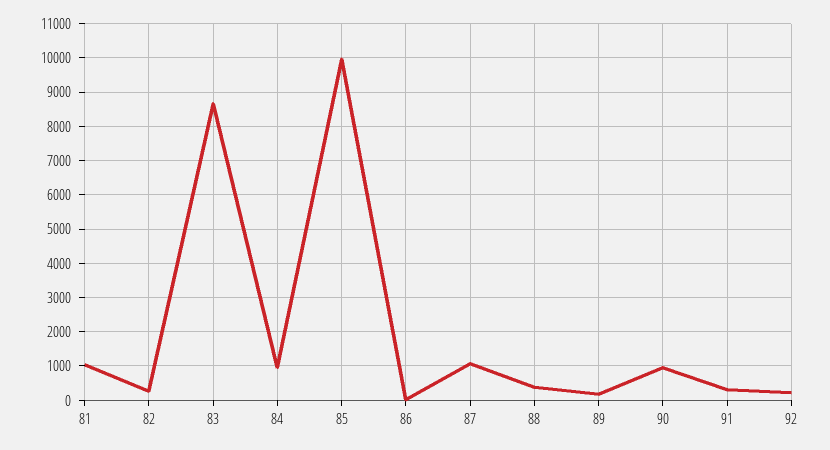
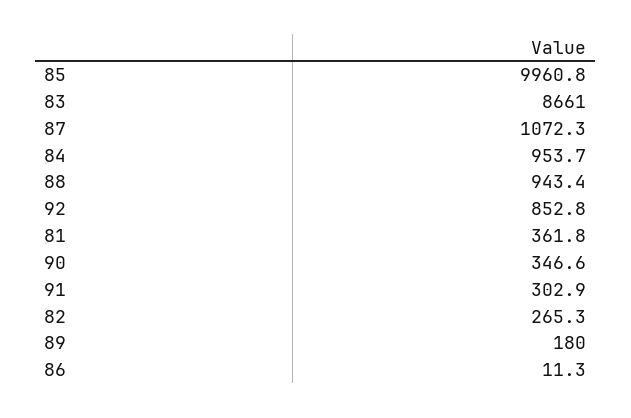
  {
-   "81": 1000,
+   "81": 361.8,
    "82": 265.3,
    "83": 8661,
    "84": 953.7,
    "85": 9960.8,
    "86": 11.3,
    "87": 1072.3,
-   "88": 400,
+   "88": 943.4,
    "89": 180,
-   "90": 1000,
+   "90": 346.6,
    "91": 302.9,
-   "92": 200
+   "92": 852.8
  }

